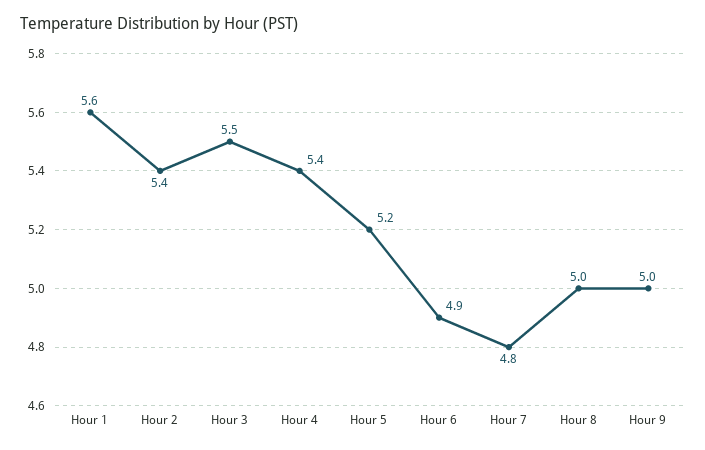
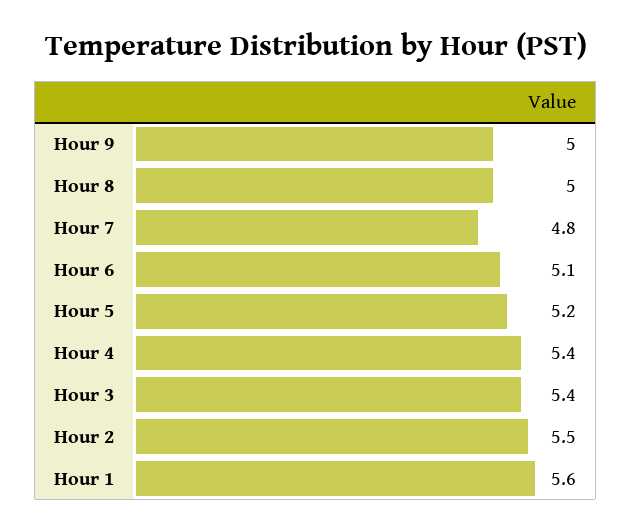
  {
    "Hour 1": 5.6,
-   "Hour 2": 5.4,
+   "Hour 2": 5.5,
-   "Hour 3": 5.5,
+   "Hour 3": 5.4,
    "Hour 4": 5.4,
    "Hour 5": 5.2,
-   "Hour 6": 4.9,
+   "Hour 6": 5.1,
    "Hour 7": 4.8,
    "Hour 8": 5,
    "Hour 9": 5
  }

